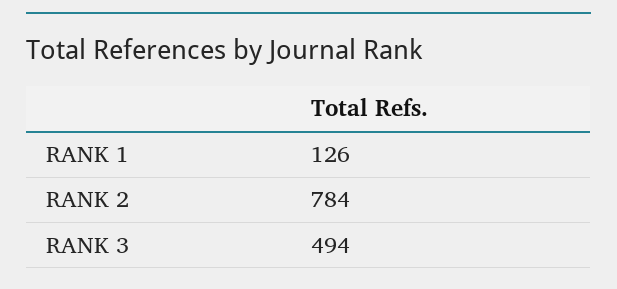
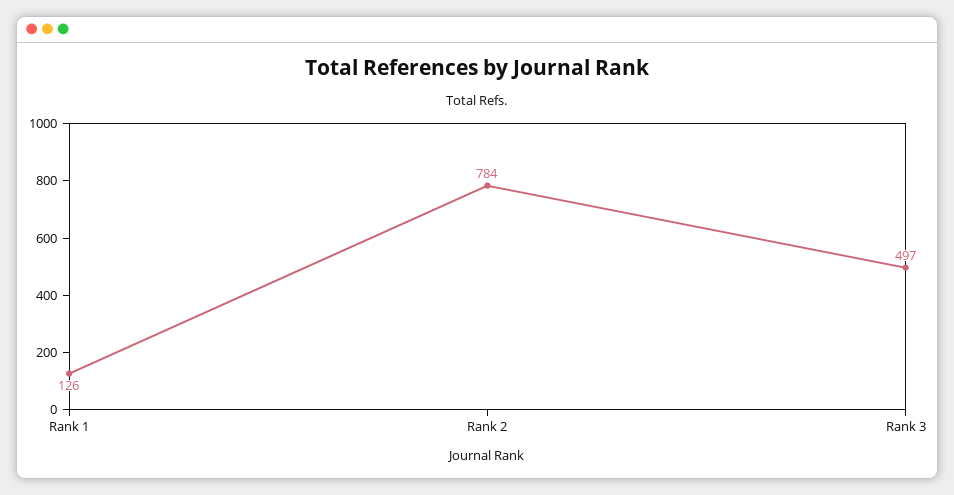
  {
    "RANK 1": 126,
    "RANK 2": 784,
-   "RANK 3": 494
+   "RANK 3": 497
  }

